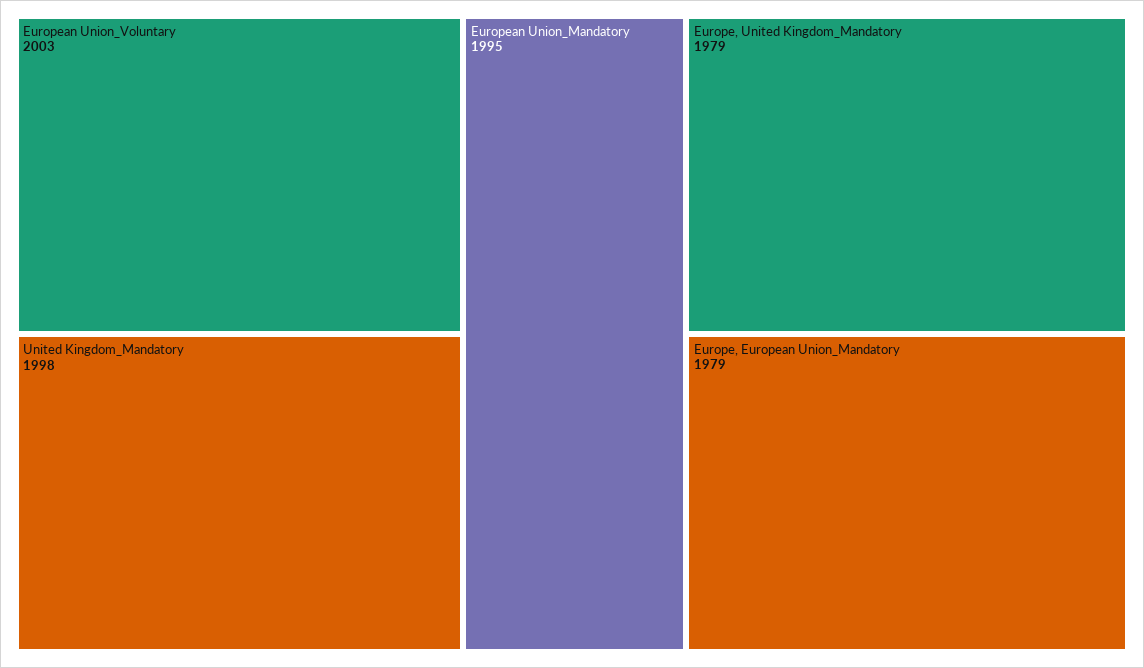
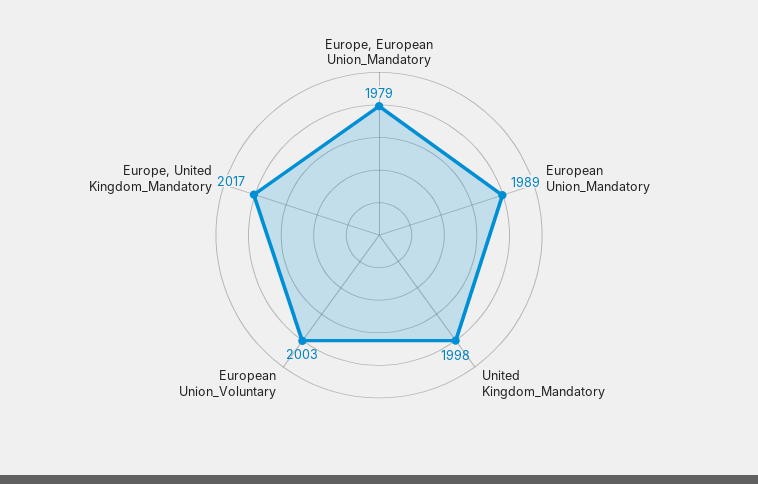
  {
    "European Union_Voluntary": 2003,
    "United Kingdom_Mandatory": 1998,
-   "European Union_Mandatory": 1995,
+   "European Union_Mandatory": 1989,
-   "Europe, United Kingdom_Mandatory": 1979,
+   "Europe, United Kingdom_Mandatory": 2017,
    "Europe, European Union_Mandatory": 1979
  }

